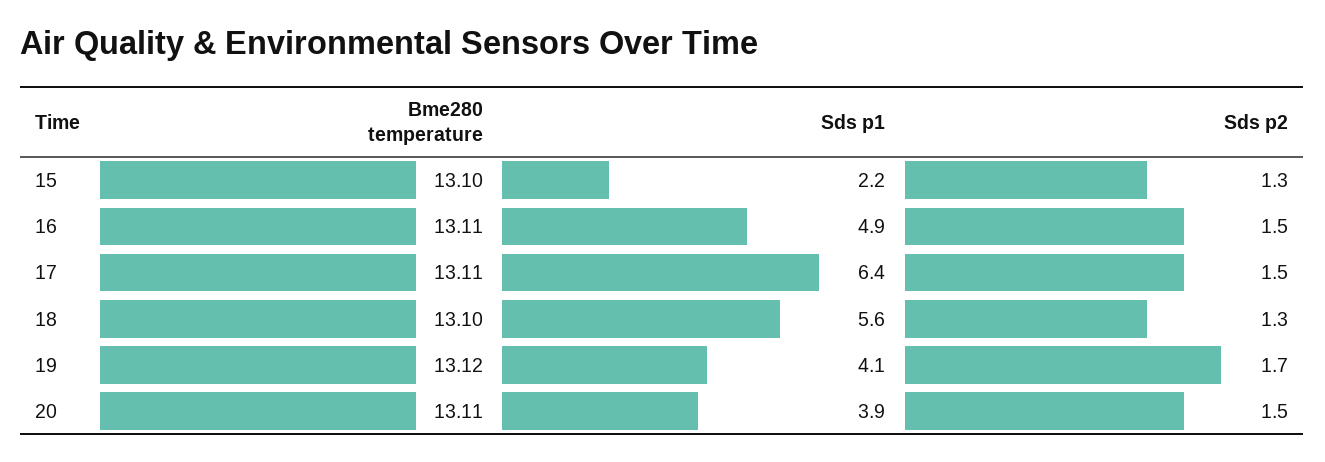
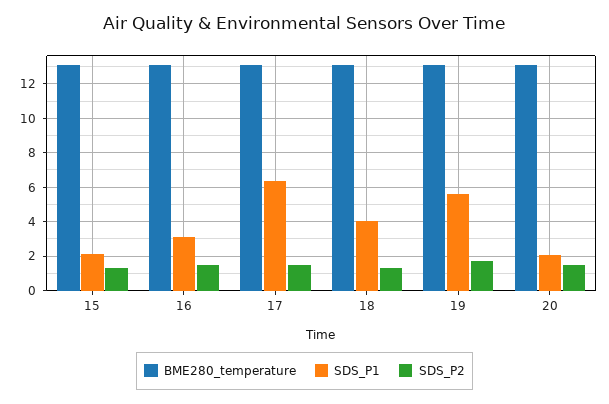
  {
    "Bme280 temperature": {
      "15": 13.1,
      "16": 13.11,
      "17": 13.11,
      "18": 13.1,
      "19": 13.12,
      "20": 13.11
    },
    "Sds p1": {
      "15": 2.2,
-     "16": 4.9,
+     "16": 3,
      "17": 6.4,
-     "18": 5.6,
+     "18": 4,
-     "19": 4.1,
+     "19": 5.5,
-     "20": 3.9
+     "20": 2
    },
    "Sds p2": {
      "15": 1.3,
      "16": 1.5,
      "17": 1.5,
      "18": 1.3,
      "19": 1.7,
      "20": 1.5
    }
  }

